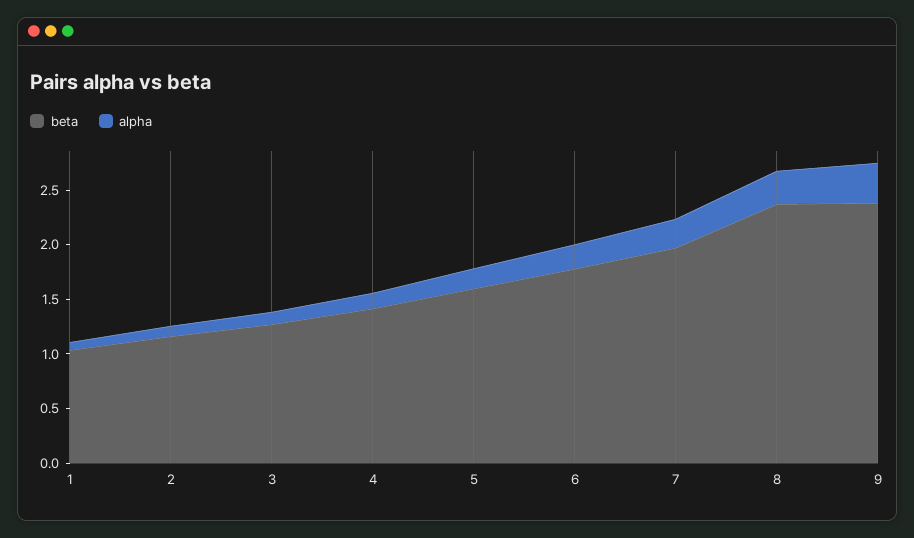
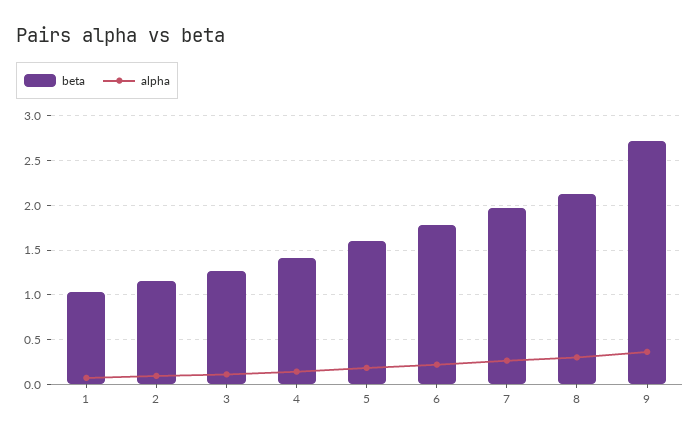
  {
    "beta": {
      "1": 1,
      "2": 1.2,
      "3": 1.3,
      "4": 1.4,
      "5": 1.6,
      "6": 1.8,
      "7": 2,
-     "8": 2.4,
+     "8": 2.1,
-     "9": 2.4
+     "9": 2.7
    },
    "alpha": {
      "1": 0.1,
      "2": 0.1,
      "3": 0.1,
      "4": 0.1,
      "5": 0.2,
      "6": 0.2,
      "7": 0.3,
      "8": 0.3,
      "9": 0.4
    }
  }

